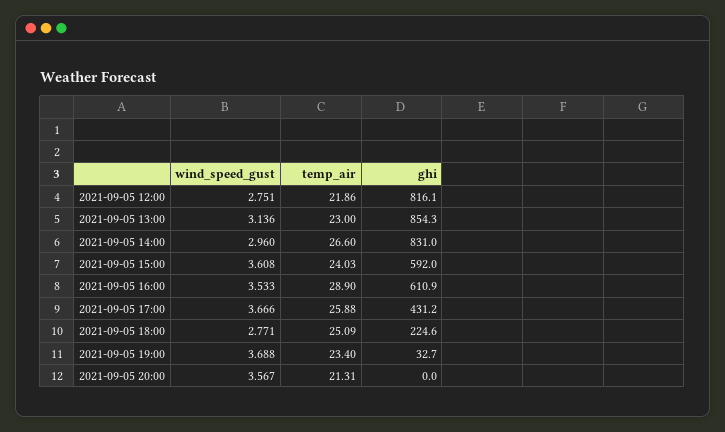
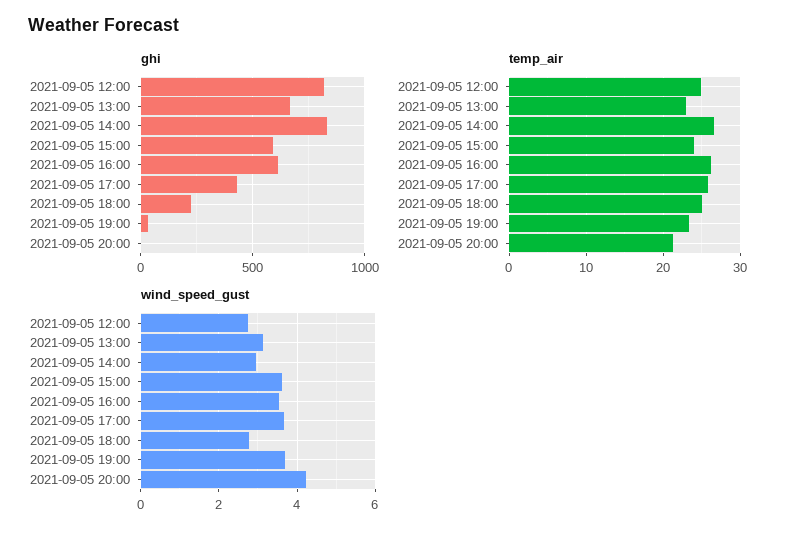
  {
    "wind_speed_gust": {
      "2021-09-05 12:00": 2.751,
      "2021-09-05 13:00": 3.136,
      "2021-09-05 14:00": 2.96,
      "2021-09-05 15:00": 3.608,
      "2021-09-05 16:00": 3.533,
      "2021-09-05 17:00": 3.666,
      "2021-09-05 18:00": 2.771,
      "2021-09-05 19:00": 3.688,
-     "2021-09-05 20:00": 3.567
+     "2021-09-05 20:00": 4.2
    },
    "temp_air": {
-     "2021-09-05 12:00": 21.86,
+     "2021-09-05 12:00": 25,
      "2021-09-05 13:00": 23,
      "2021-09-05 14:00": 26.6,
      "2021-09-05 15:00": 24.03,
-     "2021-09-05 16:00": 28.9,
+     "2021-09-05 16:00": 26,
      "2021-09-05 17:00": 25.88,
      "2021-09-05 18:00": 25.09,
      "2021-09-05 19:00": 23.4,
      "2021-09-05 20:00": 21.31
    },
    "ghi": {
      "2021-09-05 12:00": 816.1,
-     "2021-09-05 13:00": 854.3,
+     "2021-09-05 13:00": 650,
      "2021-09-05 14:00": 831,
      "2021-09-05 15:00": 592,
      "2021-09-05 16:00": 610.9,
      "2021-09-05 17:00": 431.2,
      "2021-09-05 18:00": 224.6,
      "2021-09-05 19:00": 32.7,
      "2021-09-05 20:00": 0
    }
  }

